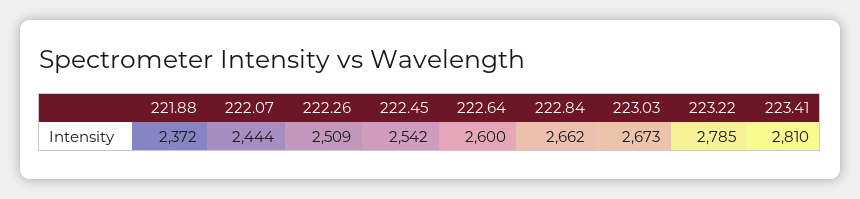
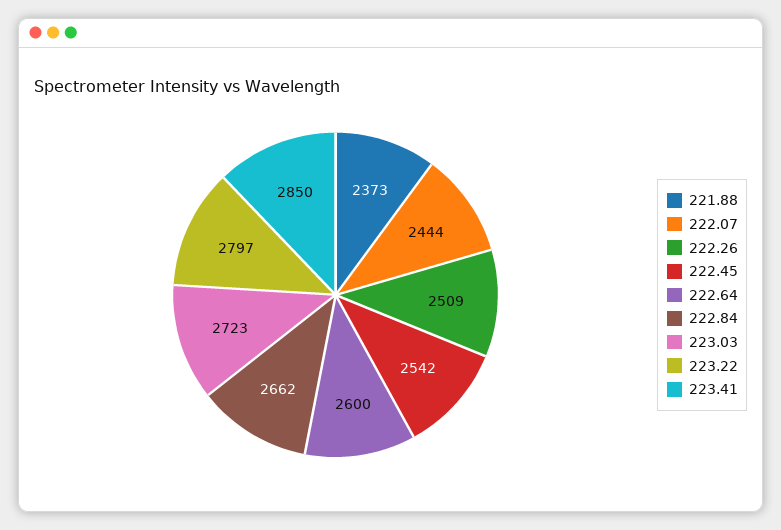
  {
-   "221.88": 2372,
+   "221.88": 2373,
    "222.07": 2444,
    "222.26": 2509,
    "222.45": 2542,
    "222.64": 2600,
    "222.84": 2662,
-   "223.03": 2673,
+   "223.03": 2723,
-   "223.22": 2785,
+   "223.22": 2797,
-   "223.41": 2810
+   "223.41": 2850
  }

